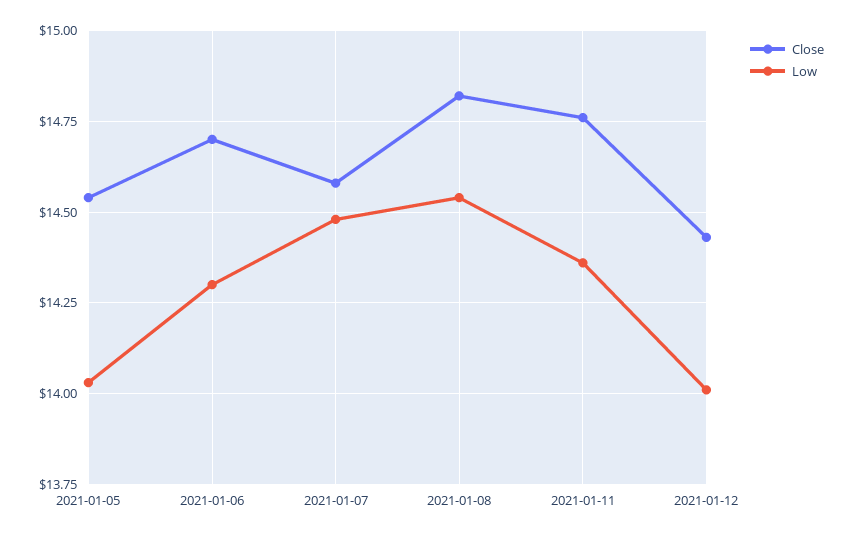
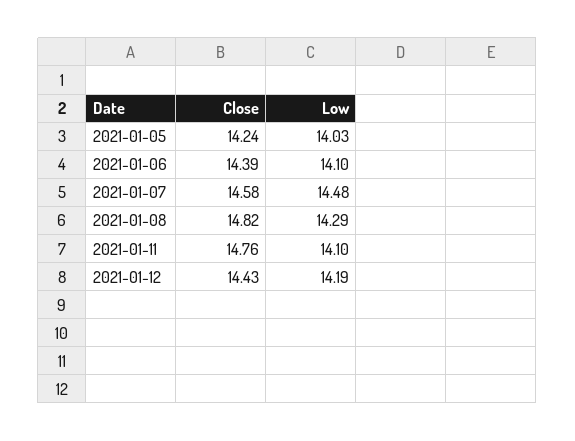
  {
    "Close": {
-     "2021-01-05": 14.55,
+     "2021-01-05": 14.24,
-     "2021-01-06": 14.7,
+     "2021-01-06": 14.39,
      "2021-01-07": 14.58,
      "2021-01-08": 14.82,
      "2021-01-11": 14.76,
      "2021-01-12": 14.43
    },
    "Low": {
      "2021-01-05": 14.03,
-     "2021-01-06": 14.3,
+     "2021-01-06": 14.1,
      "2021-01-07": 14.48,
-     "2021-01-08": 14.55,
+     "2021-01-08": 14.29,
-     "2021-01-11": 14.35,
+     "2021-01-11": 14.1,
-     "2021-01-12": 14
+     "2021-01-12": 14.19
    }
  }

